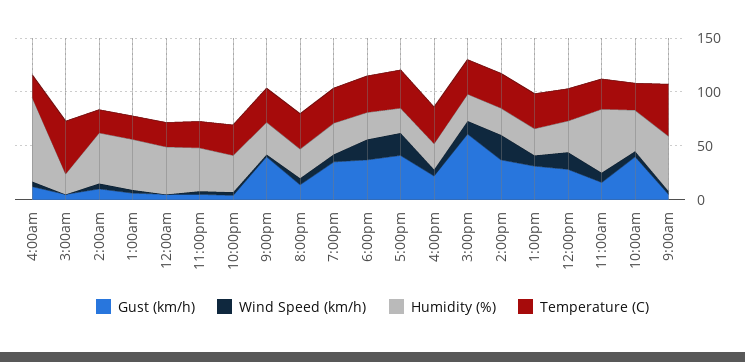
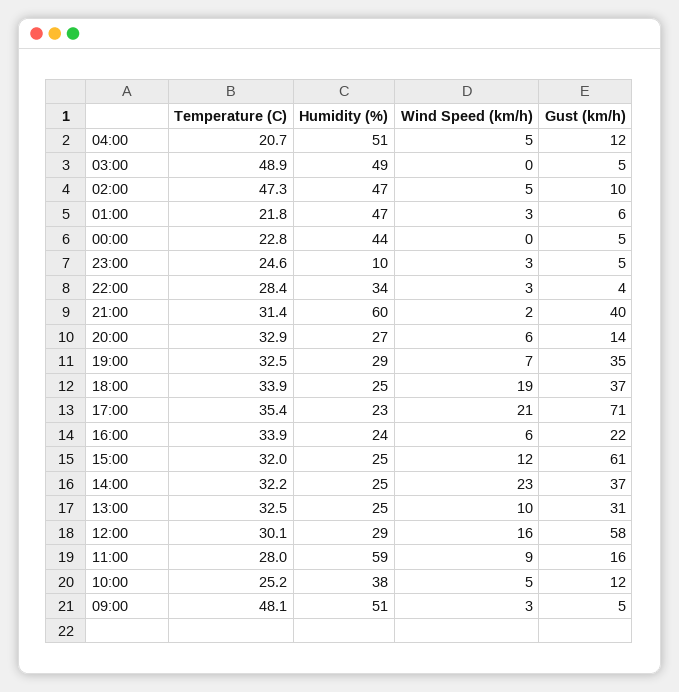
  {
    "Gust (km/h)": {
      "4:00am": 12,
      "3:00am": 5,
      "2:00am": 10,
      "1:00am": 6,
      "12:00am": 5,
      "11:00pm": 5,
      "10:00pm": 4,
      "9:00pm": 40,
      "8:00pm": 14,
      "7:00pm": 35,
      "6:00pm": 37,
-     "5:00pm": 40,
+     "5:00pm": 71,
      "4:00pm": 22,
      "3:00pm": 61,
      "2:00pm": 37,
      "1:00pm": 31,
-     "12:00pm": 30,
+     "12:00pm": 58,
      "11:00am": 16,
-     "10:00am": 40,
+     "10:00am": 12,
      "9:00am": 5
    },
    "Wind Speed (km/h)": {
      "4:00am": 5,
      "3:00am": 0,
      "2:00am": 5,
      "1:00am": 3,
      "12:00am": 0,
      "11:00pm": 3,
      "10:00pm": 3,
      "9:00pm": 2,
      "8:00pm": 6,
      "7:00pm": 7,
      "6:00pm": 19,
      "5:00pm": 21,
      "4:00pm": 6,
      "3:00pm": 12,
      "2:00pm": 23,
      "1:00pm": 10,
      "12:00pm": 16,
      "11:00am": 9,
      "10:00am": 5,
      "9:00am": 3
    },
    "Humidity (%)": {
-     "4:00am": 80,
+     "4:00am": 51,
-     "3:00am": 20,
+     "3:00am": 49,
      "2:00am": 47,
      "1:00am": 47,
      "12:00am": 44,
-     "11:00pm": 40,
+     "11:00pm": 10,
      "10:00pm": 34,
-     "9:00pm": 30,
+     "9:00pm": 60,
      "8:00pm": 27,
      "7:00pm": 29,
      "6:00pm": 25,
      "5:00pm": 23,
      "4:00pm": 24,
      "3:00pm": 25,
      "2:00pm": 25,
      "1:00pm": 25,
      "12:00pm": 29,
      "11:00am": 59,
      "10:00am": 38,
      "9:00am": 51
    },
    "Temperature (C)": {
      "4:00am": 20.7,
      "3:00am": 48.9,
-     "2:00am": 20,
+     "2:00am": 47.3,
      "1:00am": 21.8,
      "12:00am": 22.8,
      "11:00pm": 24.6,
      "10:00pm": 28.4,
      "9:00pm": 31.4,
      "8:00pm": 32.9,
      "7:00pm": 32.5,
      "6:00pm": 33.9,
      "5:00pm": 35.4,
      "4:00pm": 33.9,
      "3:00pm": 32,
      "2:00pm": 32.2,
      "1:00pm": 32.5,
      "12:00pm": 30.1,
      "11:00am": 28,
      "10:00am": 25.2,
      "9:00am": 48.1
    }
  }

